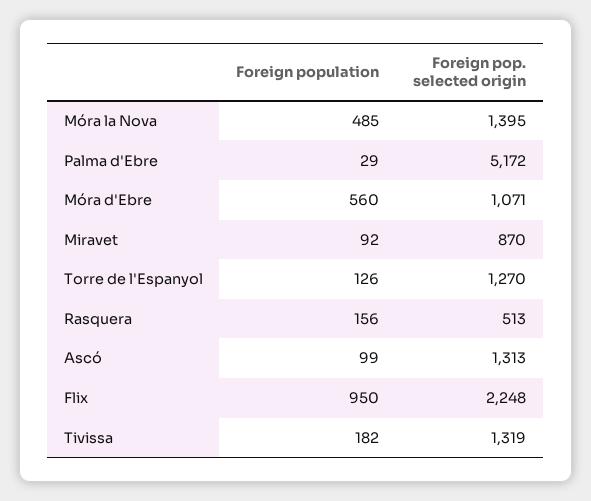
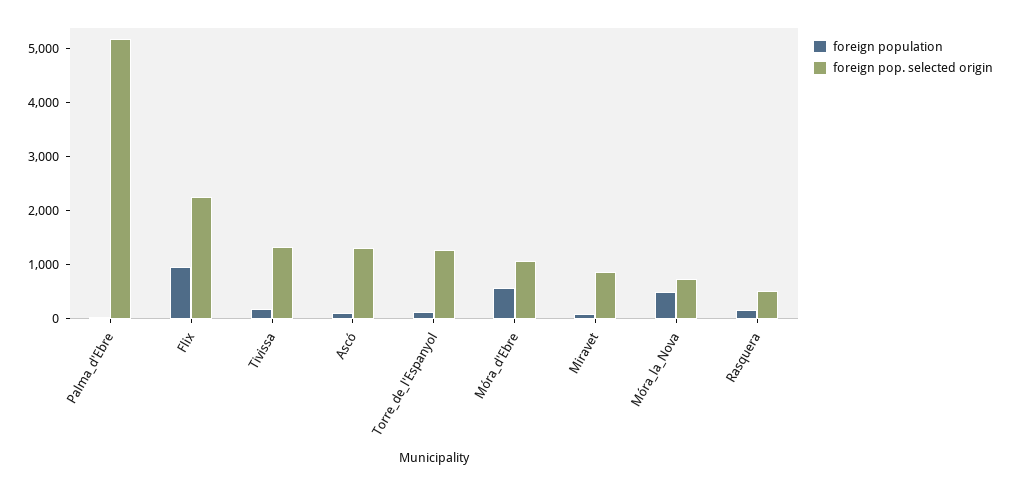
  {
    "Foreign population": {
      "Móra la Nova": 485,
      "Palma d'Ebre": 29,
      "Móra d'Ebre": 560,
      "Miravet": 92,
      "Torre de l'Espanyol": 126,
      "Rasquera": 156,
      "Ascó": 99,
      "Flix": 950,
      "Tivissa": 182
    },
    "Foreign pop. selected origin": {
-     "Móra la Nova": 1395,
+     "Móra la Nova": 800,
      "Palma d'Ebre": 5172,
      "Móra d'Ebre": 1071,
      "Miravet": 870,
      "Torre de l'Espanyol": 1270,
      "Rasquera": 513,
      "Ascó": 1313,
      "Flix": 2248,
      "Tivissa": 1319
    }
  }

